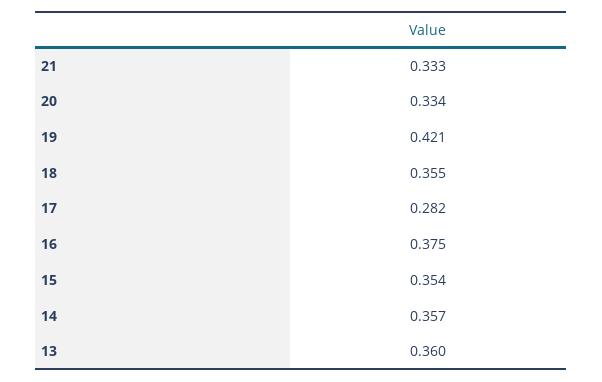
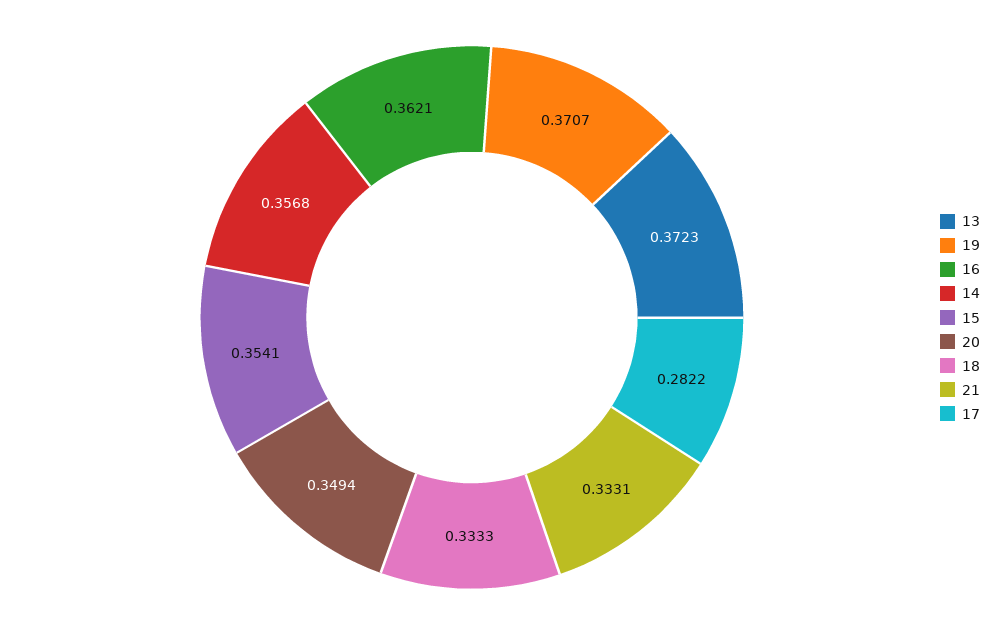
  {
    "21": 0.3331,
-   "20": 0.334,
+   "20": 0.3494,
-   "19": 0.421,
+   "19": 0.3707,
-   "18": 0.355,
+   "18": 0.3333,
    "17": 0.2822,
-   "16": 0.375,
+   "16": 0.3621,
    "15": 0.3541,
    "14": 0.3568,
-   "13": 0.36
+   "13": 0.3723
  }

